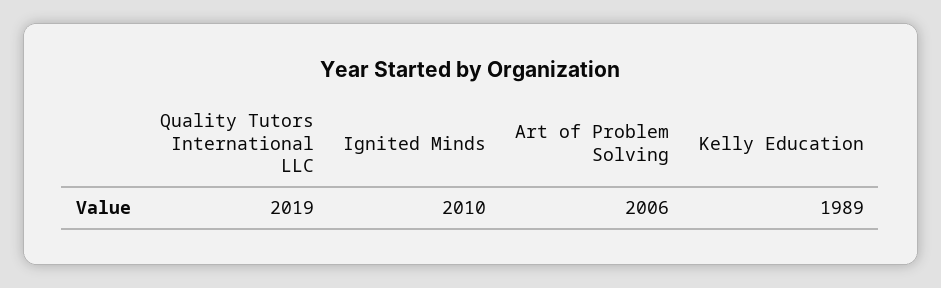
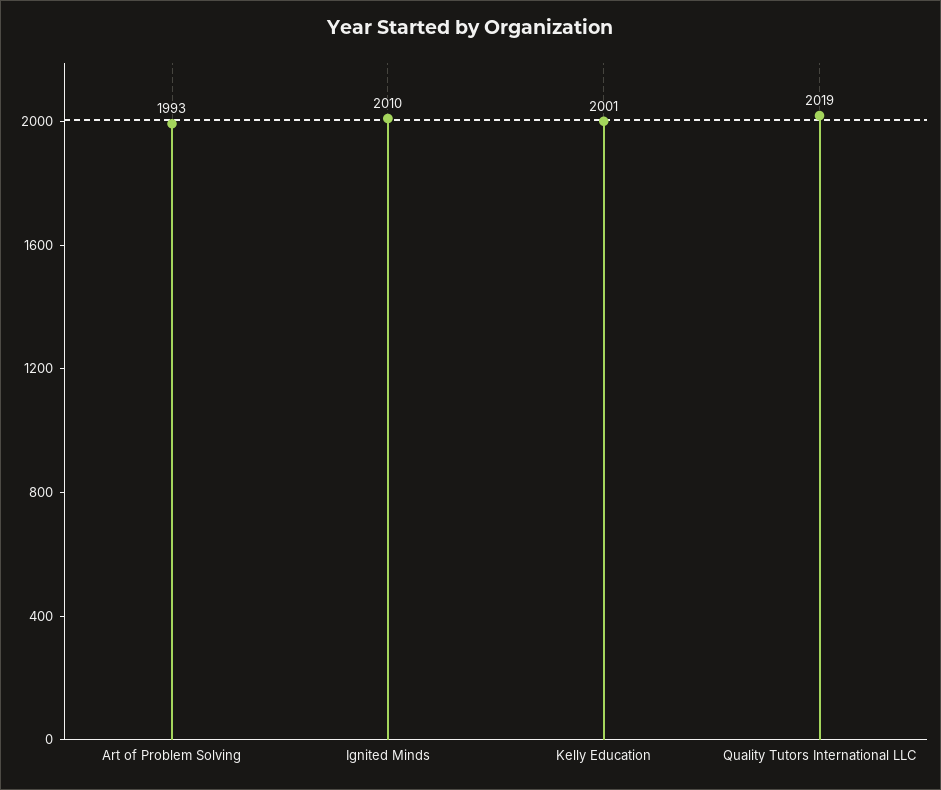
  {
    "Quality Tutors International LLC": 2019,
    "Ignited Minds": 2010,
-   "Art of Problem Solving": 2006,
+   "Art of Problem Solving": 1993,
-   "Kelly Education": 1989
+   "Kelly Education": 2001
  }

